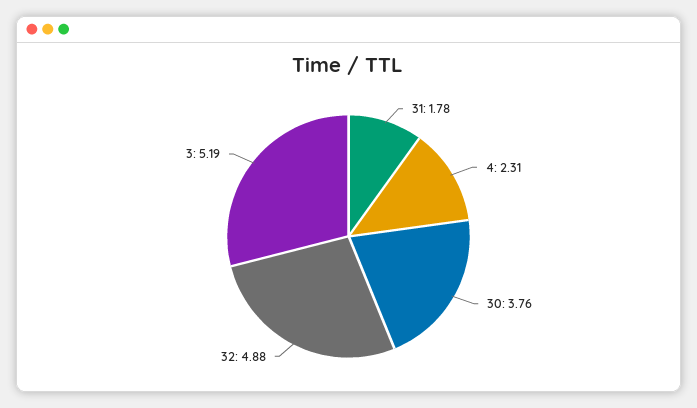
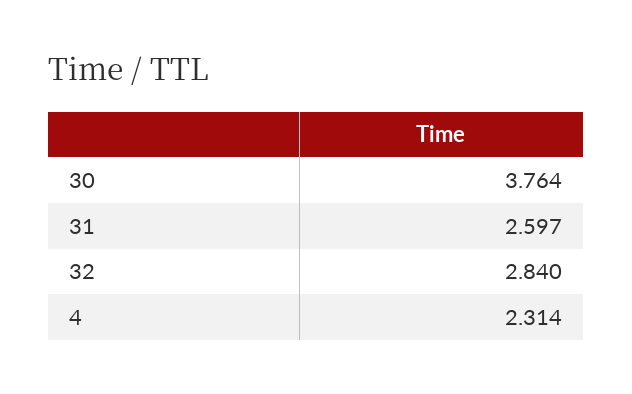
  {
-   "31": 1.78,
+   "31": 2.597,
    "4": 2.314,
    "30": 3.764,
-   "32": 4.88,
+   "32": 2.84
-   "3": 5.19
  }

